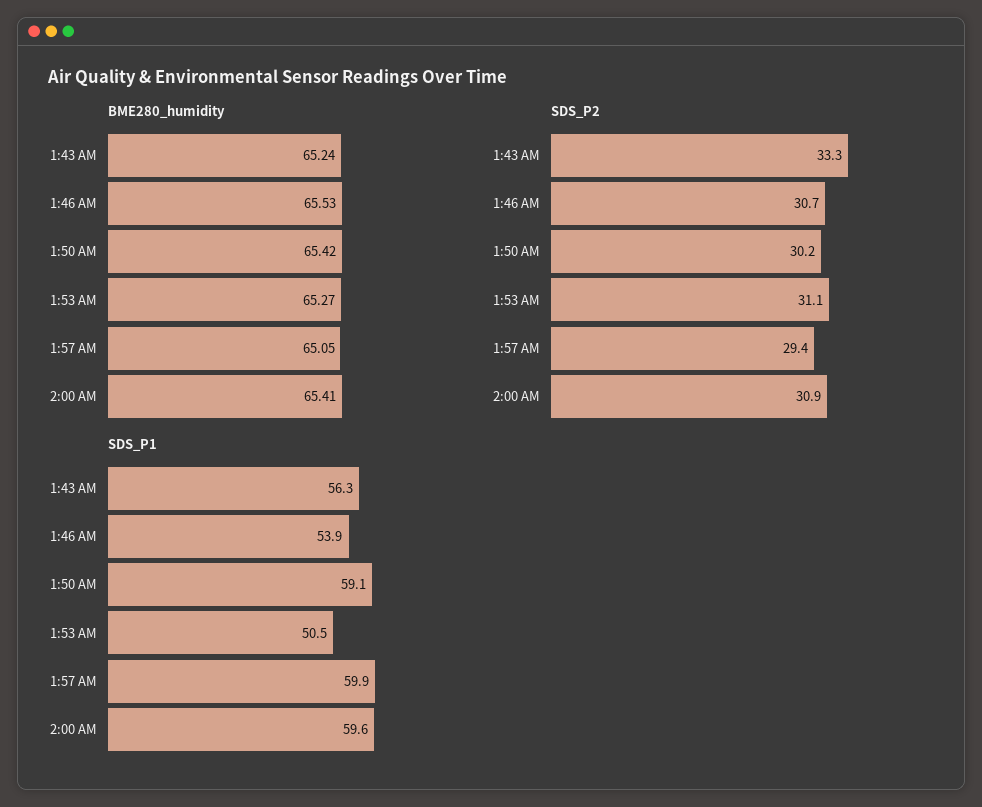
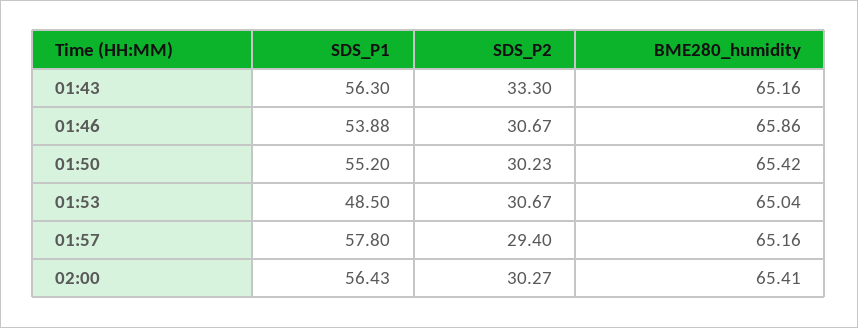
  {
    "BME280_humidity": {
-     "1:43 AM": 65.24,
+     "1:43 AM": 65.16,
-     "1:46 AM": 65.53,
+     "1:46 AM": 65.86,
      "1:50 AM": 65.42,
-     "1:53 AM": 65.27,
+     "1:53 AM": 65.04,
-     "1:57 AM": 65.05,
+     "1:57 AM": 65.16,
      "2:00 AM": 65.41
    },
    "SDS_P2": {
      "1:43 AM": 33.3,
      "1:46 AM": 30.67,
      "1:50 AM": 30.23,
-     "1:53 AM": 31.1,
+     "1:53 AM": 30.67,
      "1:57 AM": 29.4,
-     "2:00 AM": 30.9
+     "2:00 AM": 30.27
    },
    "SDS_P1": {
      "1:43 AM": 56.3,
      "1:46 AM": 53.88,
-     "1:50 AM": 59.1,
+     "1:50 AM": 55.2,
-     "1:53 AM": 50.5,
+     "1:53 AM": 48.5,
-     "1:57 AM": 59.9,
+     "1:57 AM": 57.8,
-     "2:00 AM": 59.6
+     "2:00 AM": 56.43
    }
  }

